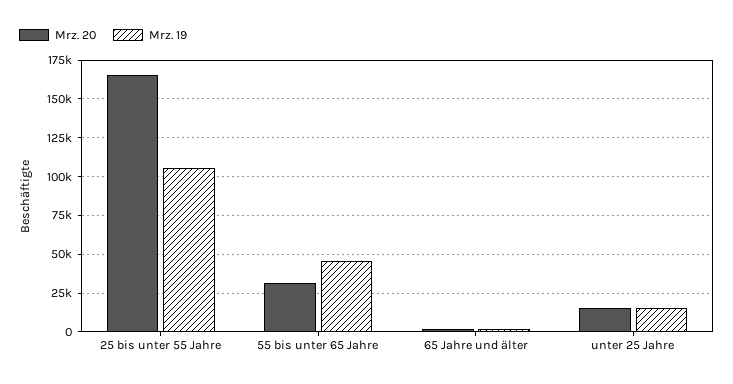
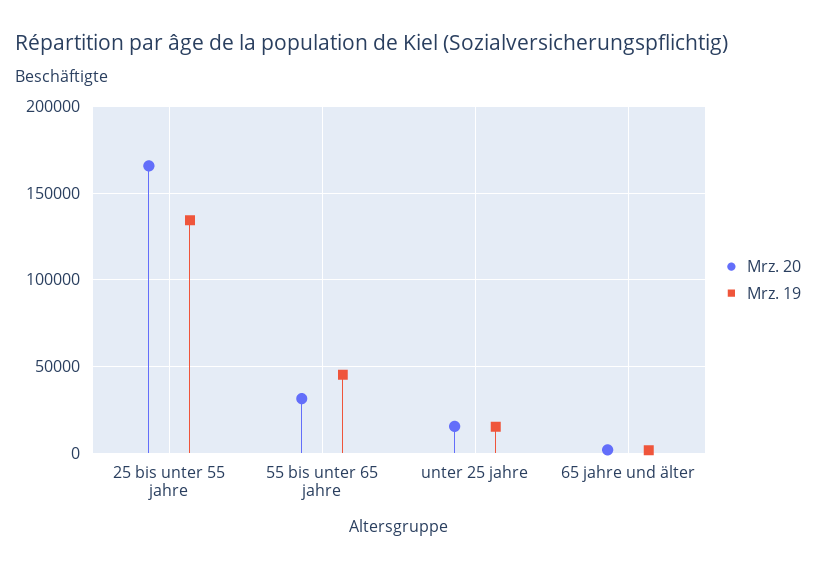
  {
    "Mrz. 20": {
      "25 bis unter 55 Jahre": 165000,
      "55 bis unter 65 Jahre": 30000,
      "65 Jahre und älter": 0,
      "unter 25 Jahre": 15000
    },
    "Mrz. 19": {
-     "25 bis unter 55 Jahre": 105000,
+     "25 bis unter 55 Jahre": 135000,
      "55 bis unter 65 Jahre": 45000,
      "65 Jahre und älter": 0,
      "unter 25 Jahre": 15000
    }
  }

